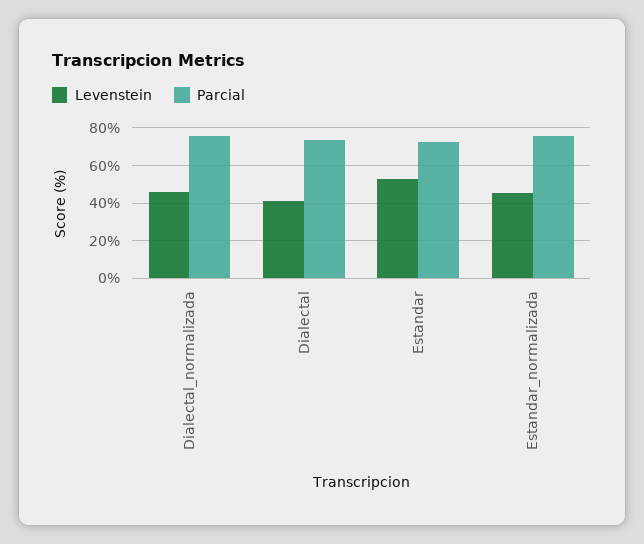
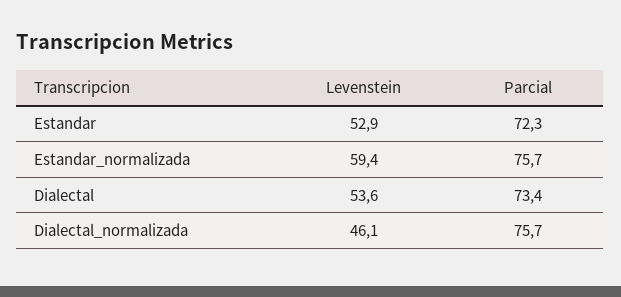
  {
    "Levenstein": {
      "Dialectal_normalizada": 46.1,
-     "Dialectal": 40,
+     "Dialectal": 53.6,
      "Estandar": 52.9,
-     "Estandar_normalizada": 45
+     "Estandar_normalizada": 59.4
    },
    "Parcial": {
      "Dialectal_normalizada": 75.7,
      "Dialectal": 73.4,
      "Estandar": 72.3,
      "Estandar_normalizada": 75.7
    }
  }

